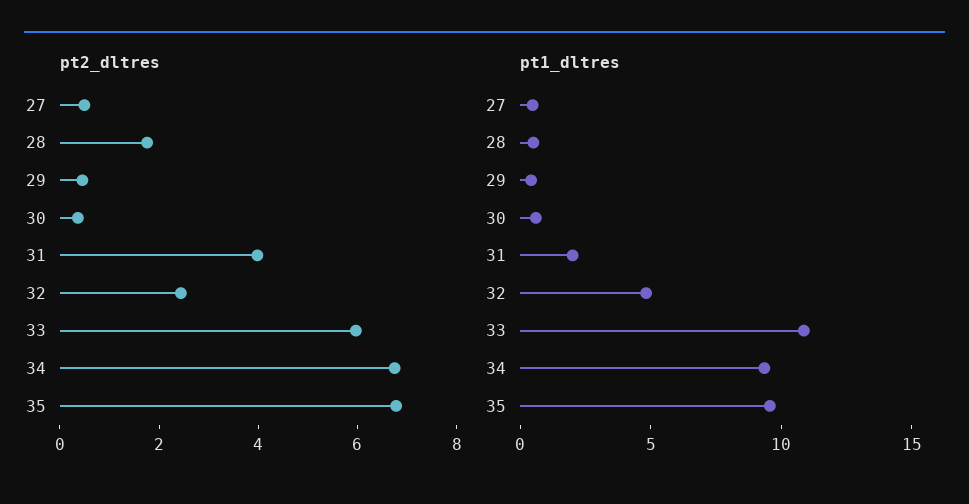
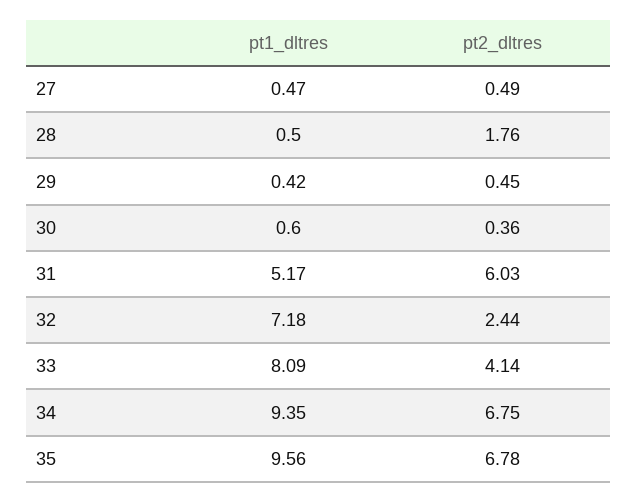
  {
    "pt2_dltres": {
      "27": 0.49,
      "28": 1.76,
      "29": 0.45,
      "30": 0.36,
-     "31": 4,
+     "31": 6.03,
      "32": 2.44,
-     "33": 6,
+     "33": 4.14,
      "34": 6.75,
      "35": 6.78
    },
    "pt1_dltres": {
      "27": 0.47,
      "28": 0.5,
      "29": 0.42,
      "30": 0.6,
-     "31": 2,
+     "31": 5.17,
-     "32": 5,
+     "32": 7.18,
-     "33": 11,
+     "33": 8.09,
      "34": 9.35,
      "35": 9.56
    }
  }

